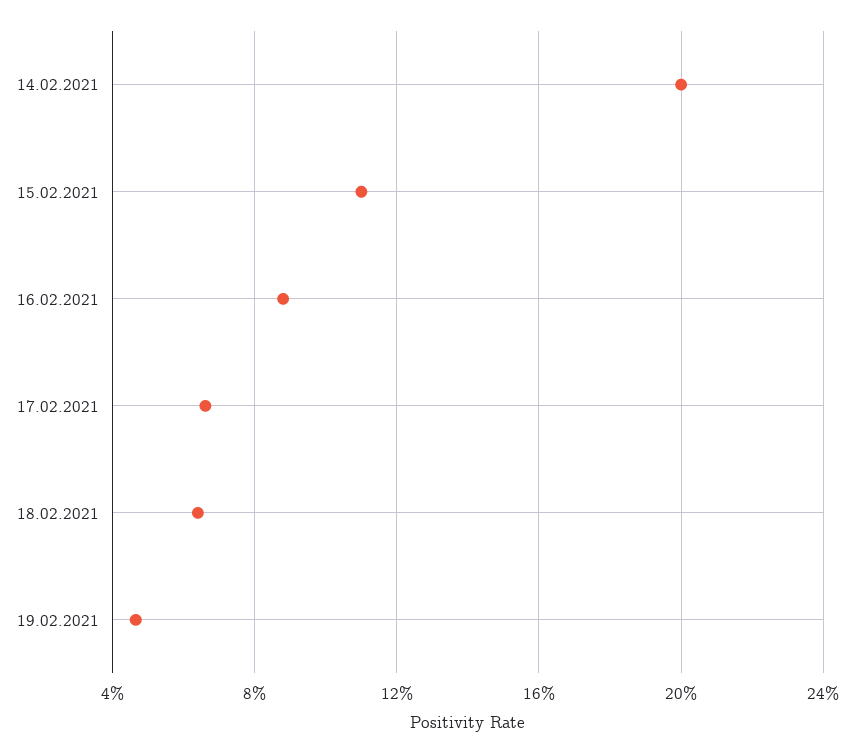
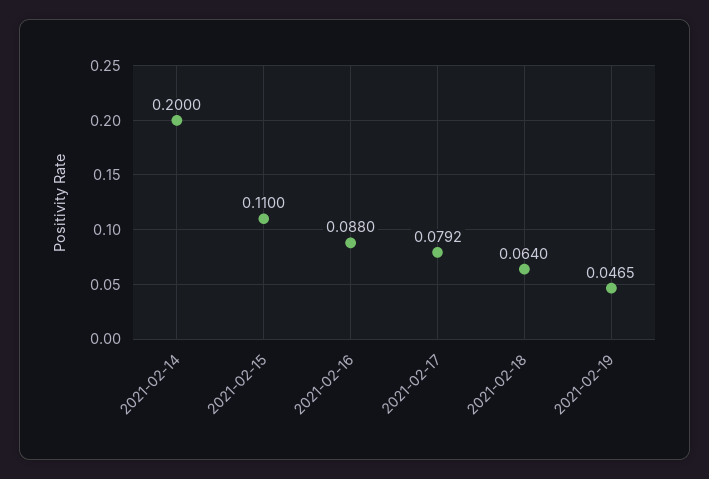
  {
    "14.02.2021": 0.2,
    "15.02.2021": 0.11,
    "16.02.2021": 0.088,
-   "17.02.2021": 0.065,
+   "17.02.2021": 0.0792,
    "18.02.2021": 0.064,
    "19.02.2021": 0.0465
  }

